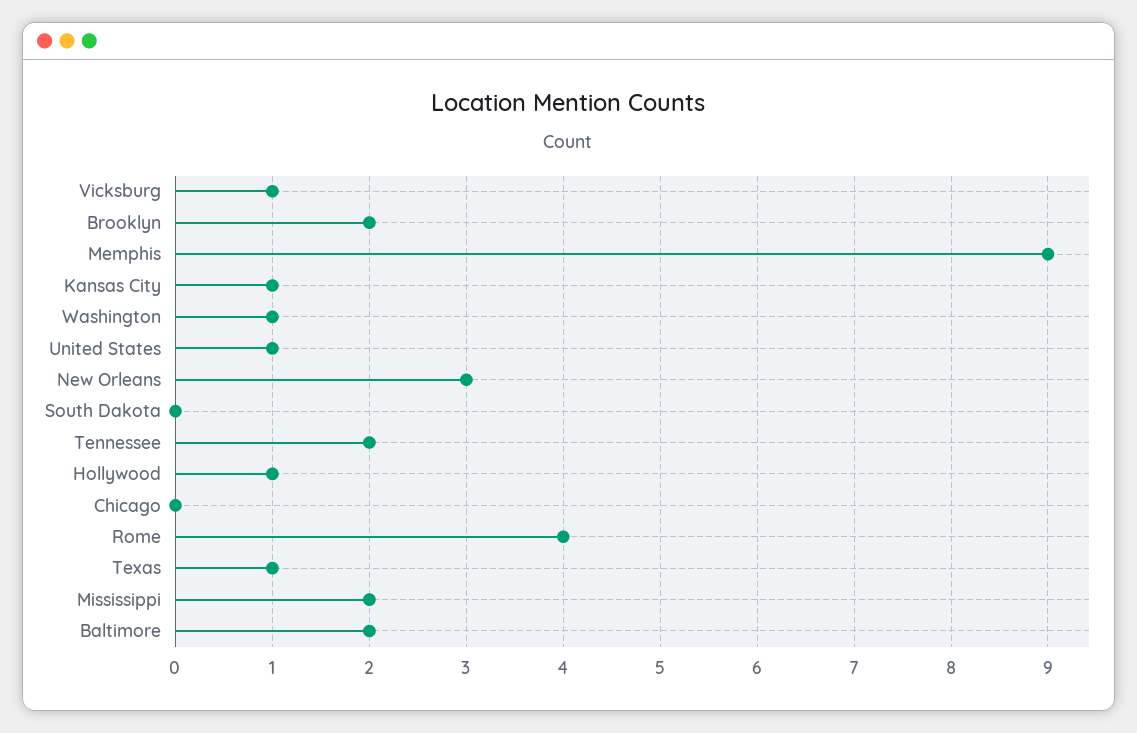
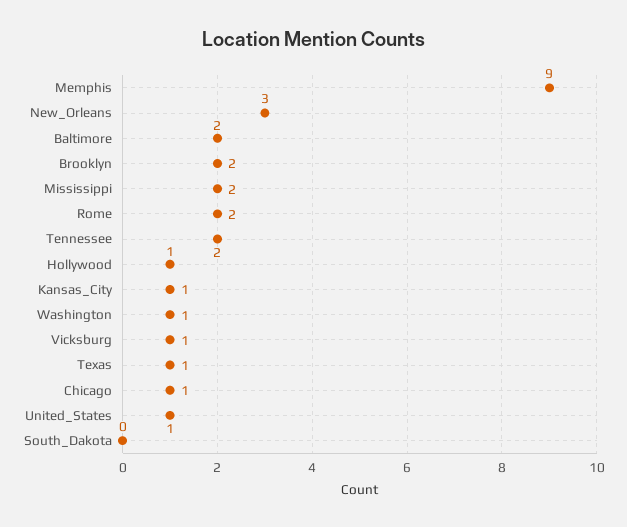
  {
    "Vicksburg": 1,
    "Brooklyn": 2,
    "Memphis": 9,
    "Kansas City": 1,
    "Washington": 1,
    "United States": 1,
    "New Orleans": 3,
    "South Dakota": 0,
    "Tennessee": 2,
    "Hollywood": 1,
-   "Chicago": 0,
+   "Chicago": 1,
-   "Rome": 4,
+   "Rome": 2,
    "Texas": 1,
    "Mississippi": 2,
    "Baltimore": 2
  }

